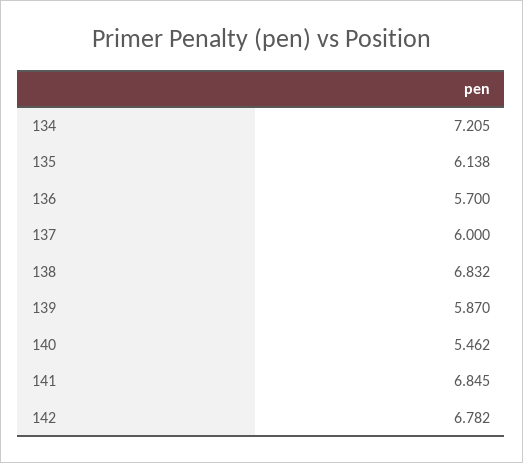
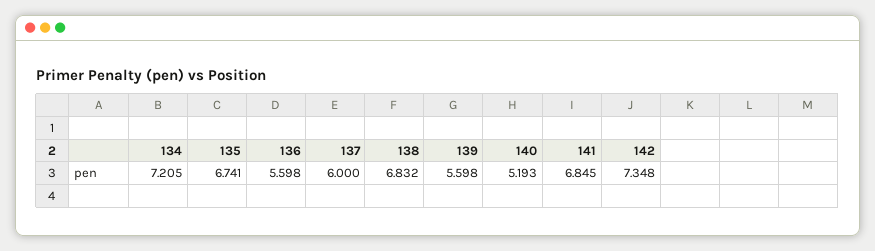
  {
    "134": 7.205,
-   "135": 6.138,
+   "135": 6.741,
-   "136": 5.7,
+   "136": 5.598,
    "137": 6,
    "138": 6.832,
-   "139": 5.87,
+   "139": 5.598,
-   "140": 5.462,
+   "140": 5.193,
    "141": 6.845,
-   "142": 6.782
+   "142": 7.348
  }

